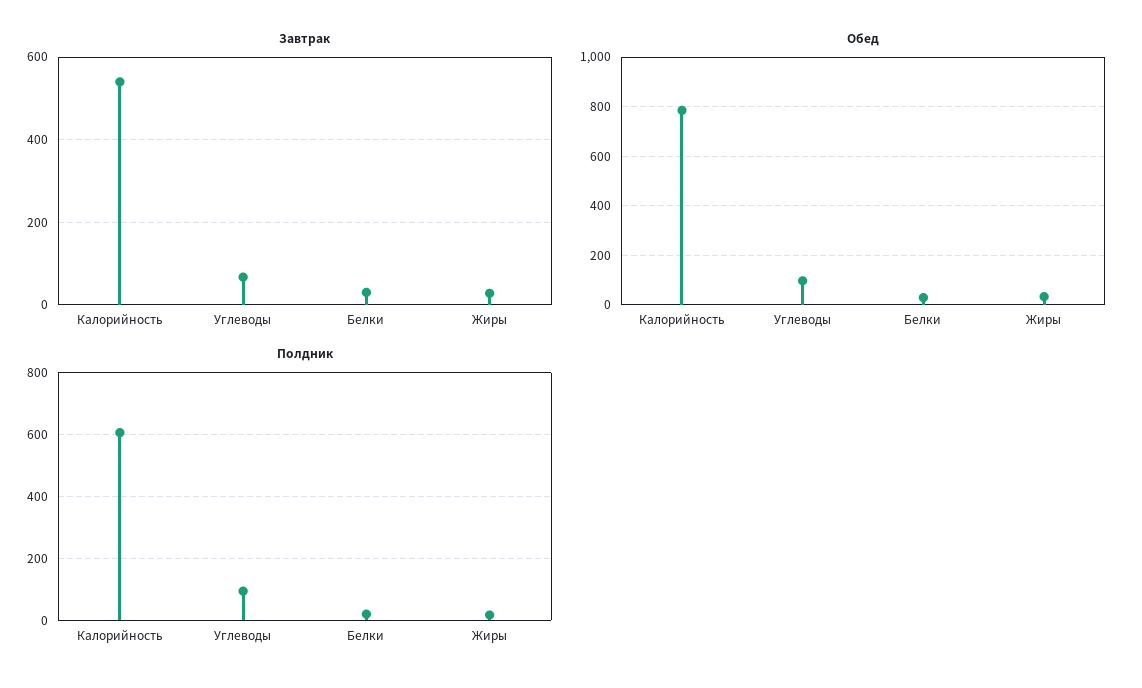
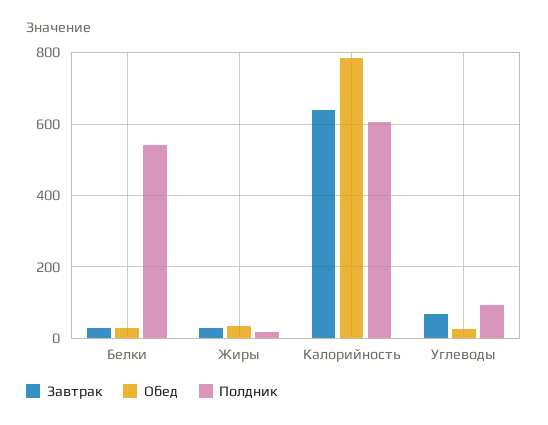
  {
    "Завтрак": {
-     "Калорийность": 540,
+     "Калорийность": 640,
      "Углеводы": 60,
      "Белки": 40,
      "Жиры": 20
    },
    "Обед": {
      "Калорийность": 780,
-     "Углеводы": 100,
+     "Углеводы": 20,
      "Белки": 20,
      "Жиры": 40
    },
    "Полдник": {
      "Калорийность": 600,
      "Углеводы": 100,
-     "Белки": 20,
+     "Белки": 540,
      "Жиры": 20
    }
  }

